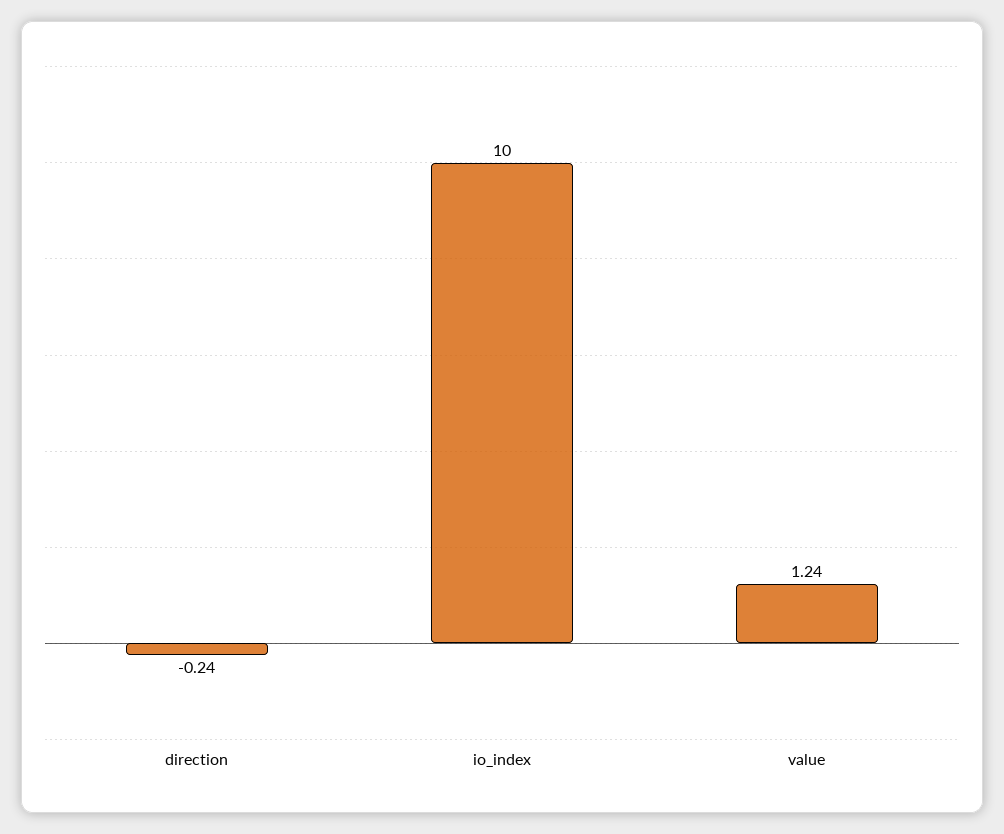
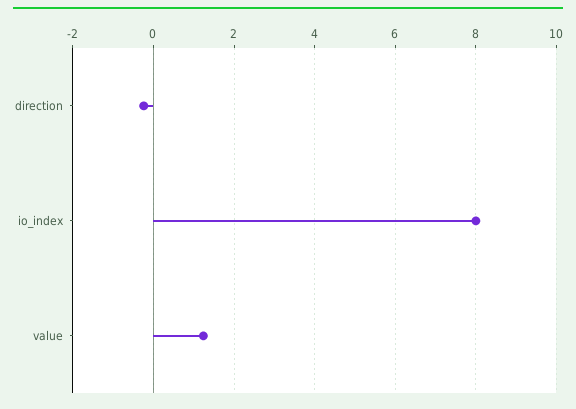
  {
    "direction": -0.24,
-   "io_index": 10,
+   "io_index": 8,
    "value": 1.24
  }

